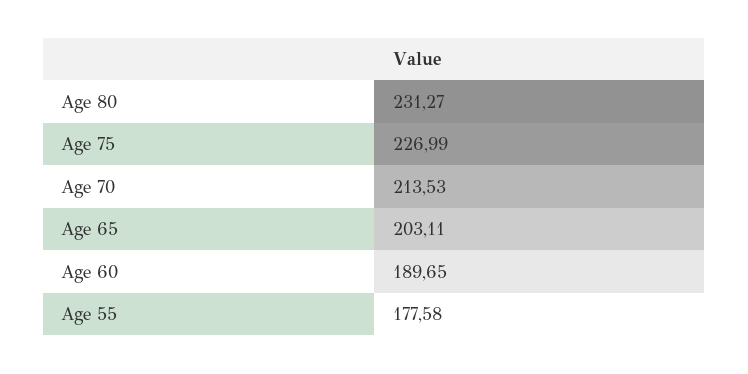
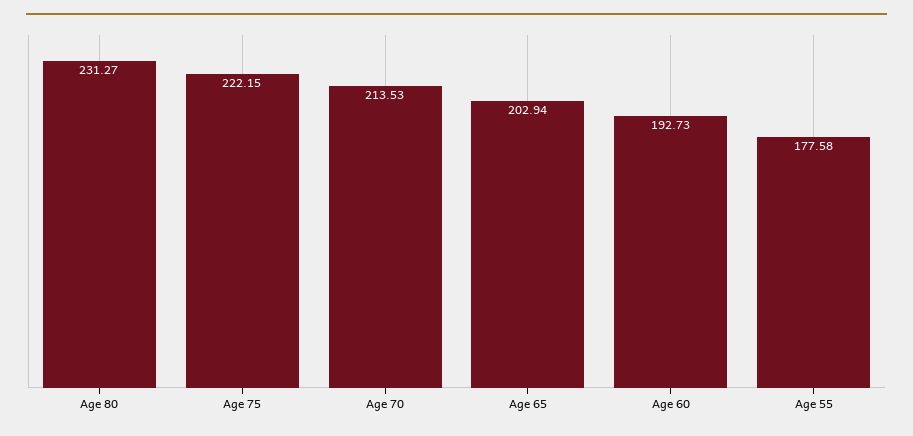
  {
    "Age 80": 231.27,
-   "Age 75": 226.99,
+   "Age 75": 222.15,
    "Age 70": 213.53,
-   "Age 65": 203.11,
+   "Age 65": 202.94,
-   "Age 60": 189.65,
+   "Age 60": 192.73,
    "Age 55": 177.58
  }

